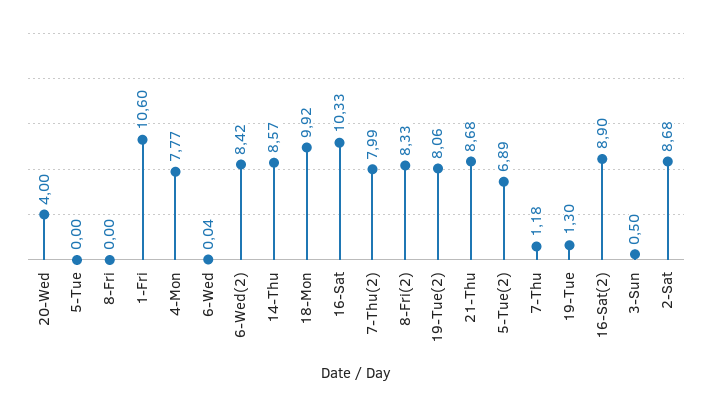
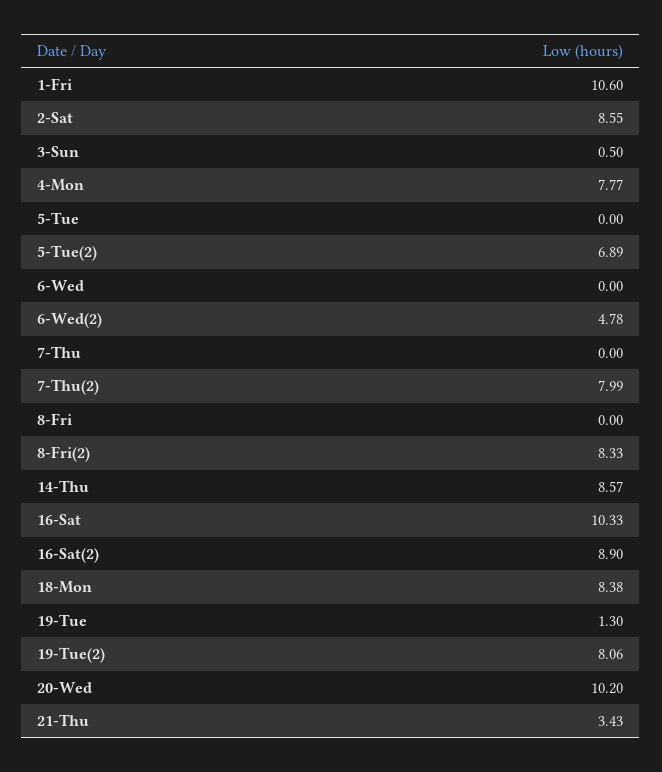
  {
-   "20-Wed": 4,
+   "20-Wed": 10.2,
    "5-Tue": 0,
    "8-Fri": 0,
    "1-Fri": 10.6,
    "4-Mon": 7.77,
-   "6-Wed": 0.04,
+   "6-Wed": 0,
-   "6-Wed(2)": 8.42,
+   "6-Wed(2)": 4.78,
    "14-Thu": 8.57,
-   "18-Mon": 9.92,
+   "18-Mon": 8.38,
    "16-Sat": 10.33,
    "7-Thu(2)": 7.99,
    "8-Fri(2)": 8.33,
    "19-Tue(2)": 8.06,
-   "21-Thu": 8.68,
+   "21-Thu": 3.43,
    "5-Tue(2)": 6.89,
-   "7-Thu": 1.18,
+   "7-Thu": 0,
    "19-Tue": 1.3,
    "16-Sat(2)": 8.9,
    "3-Sun": 0.5,
-   "2-Sat": 8.68
+   "2-Sat": 8.55
  }

